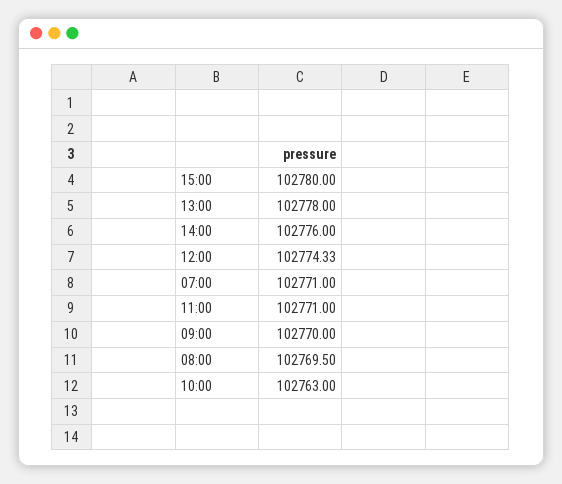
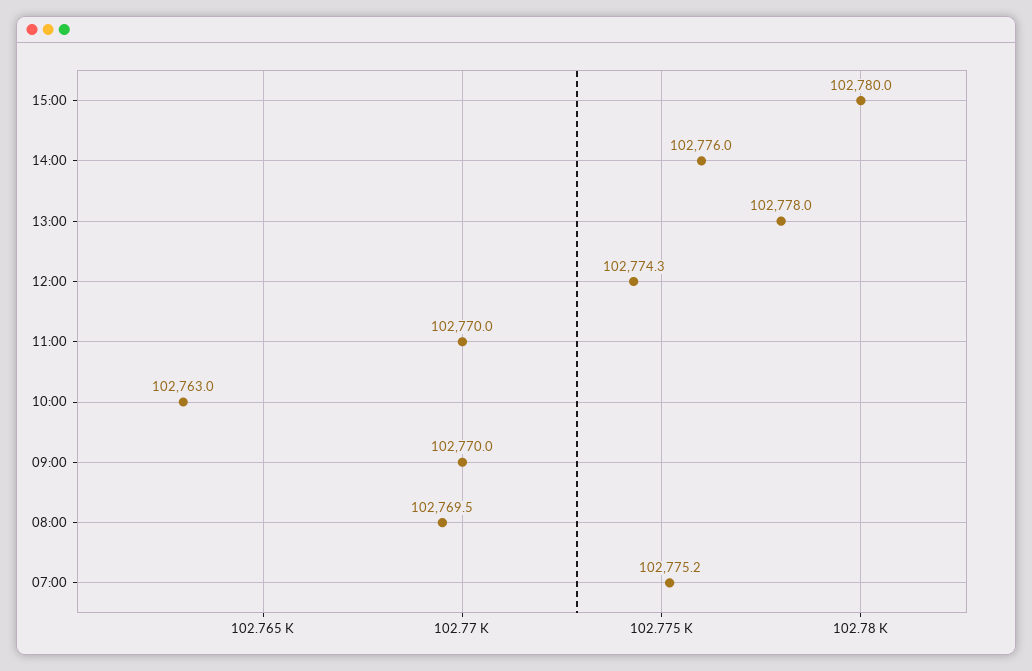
  {
    "15:00": 102780,
    "13:00": 102778,
    "14:00": 102776,
    "12:00": 102774.33,
-   "07:00": 102771,
+   "07:00": 102775.2,
-   "11:00": 102771,
+   "11:00": 102770,
    "09:00": 102770,
    "08:00": 102769.5,
    "10:00": 102763
  }

